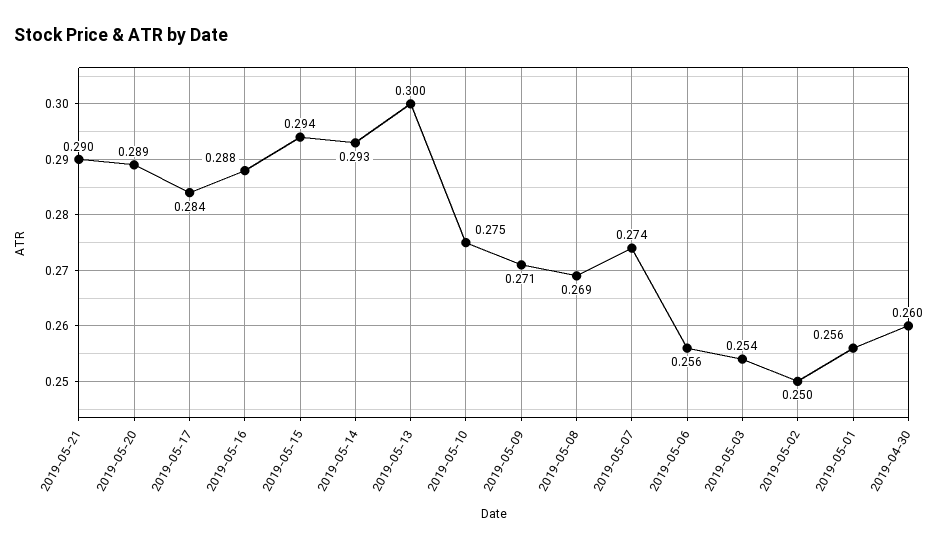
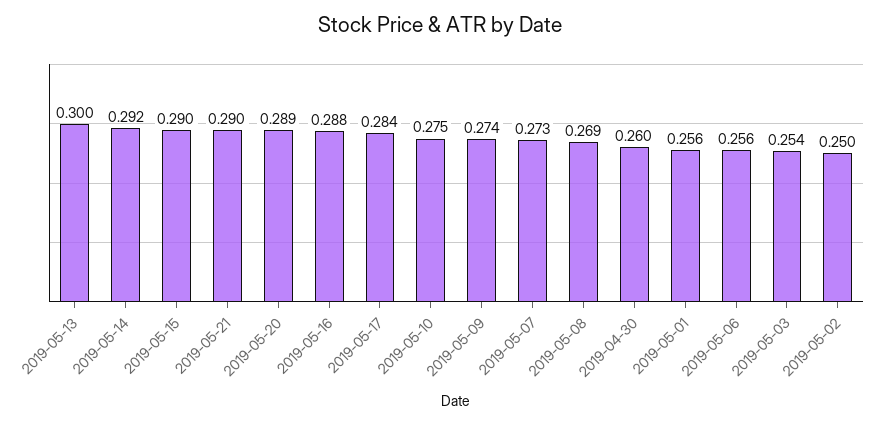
  {
    "2019-05-21": 0.29,
    "2019-05-20": 0.289,
    "2019-05-17": 0.284,
    "2019-05-16": 0.288,
-   "2019-05-15": 0.294,
+   "2019-05-15": 0.29,
-   "2019-05-14": 0.293,
+   "2019-05-14": 0.292,
    "2019-05-13": 0.3,
    "2019-05-10": 0.275,
-   "2019-05-09": 0.271,
+   "2019-05-09": 0.274,
    "2019-05-08": 0.269,
-   "2019-05-07": 0.274,
+   "2019-05-07": 0.273,
    "2019-05-06": 0.256,
    "2019-05-03": 0.254,
    "2019-05-02": 0.25,
    "2019-05-01": 0.256,
    "2019-04-30": 0.26
  }

